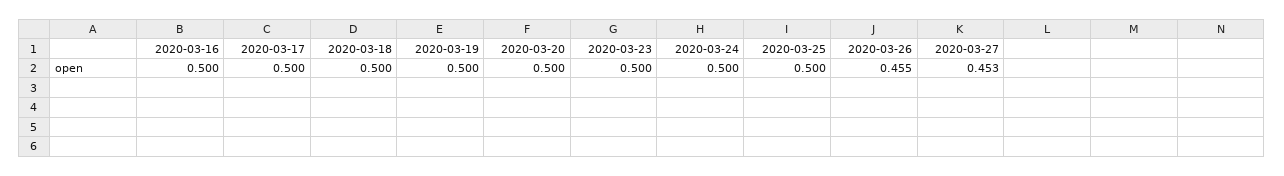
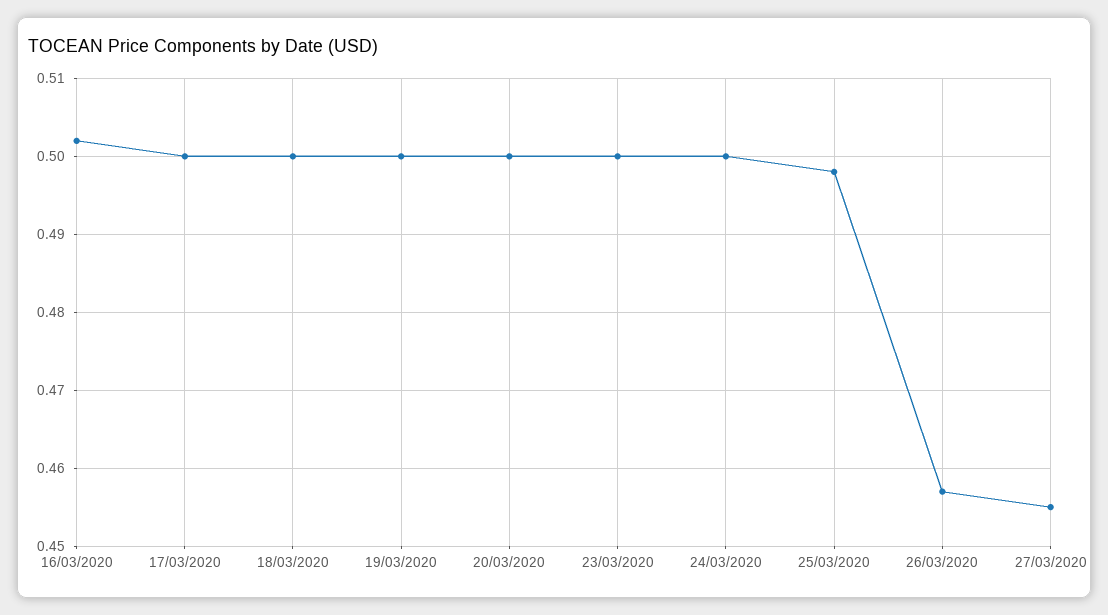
  {
-   "2020-03-16": 0.5,
+   "2020-03-16": 0.502,
    "2020-03-17": 0.5,
    "2020-03-18": 0.5,
    "2020-03-19": 0.5,
    "2020-03-20": 0.5,
    "2020-03-23": 0.5,
    "2020-03-24": 0.5,
-   "2020-03-25": 0.5,
+   "2020-03-25": 0.498,
-   "2020-03-26": 0.455,
+   "2020-03-26": 0.457,
-   "2020-03-27": 0.453
+   "2020-03-27": 0.455
  }

